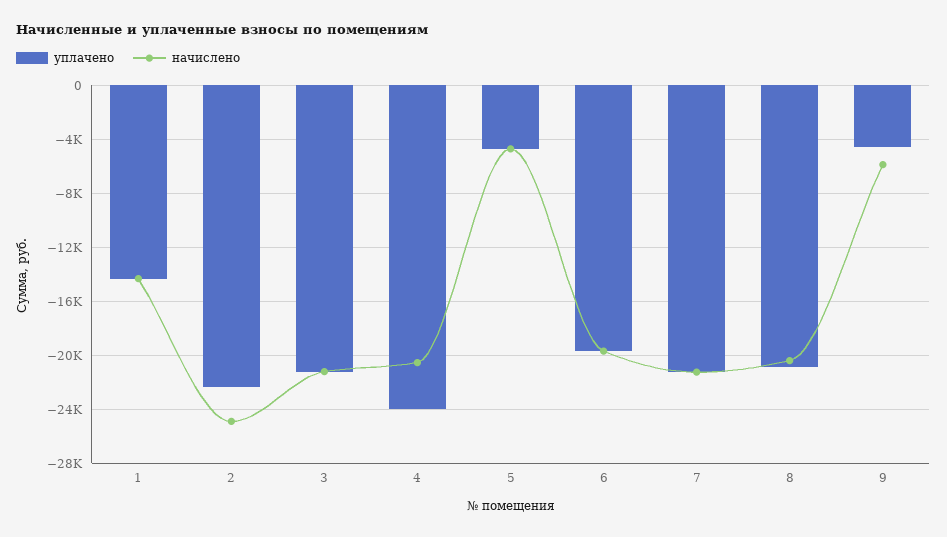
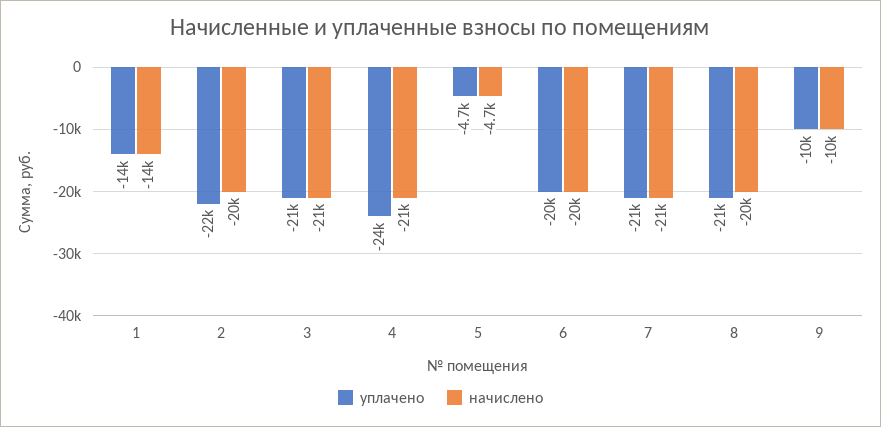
  {
    "уплачено": {
      "1": -14000,
      "2": -22000,
      "3": -21000,
      "4": -24000,
      "5": -4700,
      "6": -20000,
      "7": -21000,
      "8": -21000,
-     "9": -4500
+     "9": -10000
    },
    "начислено": {
      "1": -14000,
-     "2": -25000,
+     "2": -20000,
      "3": -21000,
      "4": -21000,
      "5": -4700,
      "6": -20000,
      "7": -21000,
      "8": -20000,
-     "9": -6000
+     "9": -10000
    }
  }

